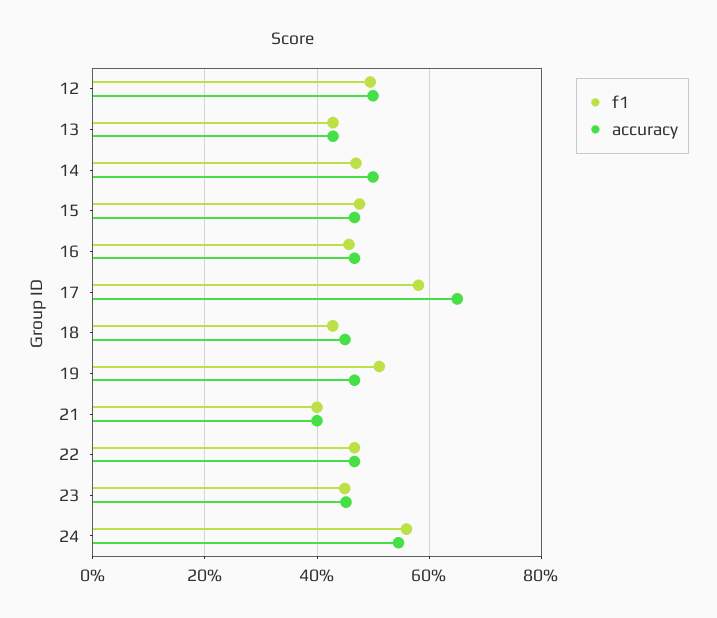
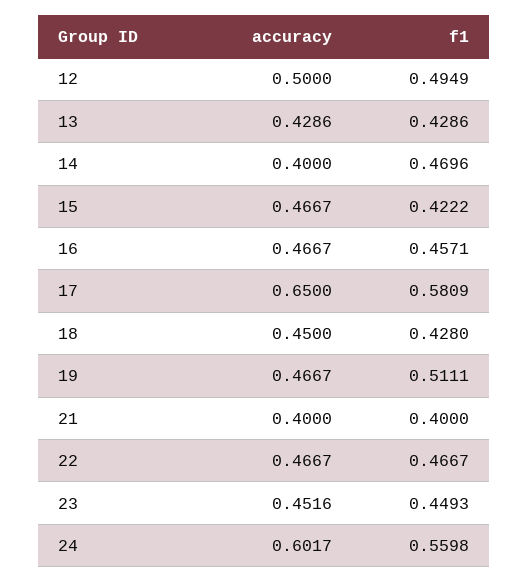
  {
    "f1": {
      "12": 0.4949,
      "13": 0.4286,
      "14": 0.4696,
-     "15": 0.48,
+     "15": 0.4222,
      "16": 0.4571,
      "17": 0.5809,
      "18": 0.428,
      "19": 0.5111,
      "21": 0.4,
      "22": 0.4667,
      "23": 0.4493,
      "24": 0.5598
    },
    "accuracy": {
      "12": 0.5,
      "13": 0.4286,
-     "14": 0.5,
+     "14": 0.4,
      "15": 0.4667,
      "16": 0.4667,
      "17": 0.65,
      "18": 0.45,
      "19": 0.4667,
      "21": 0.4,
      "22": 0.4667,
      "23": 0.4516,
-     "24": 0.54
+     "24": 0.6017
    }
  }

